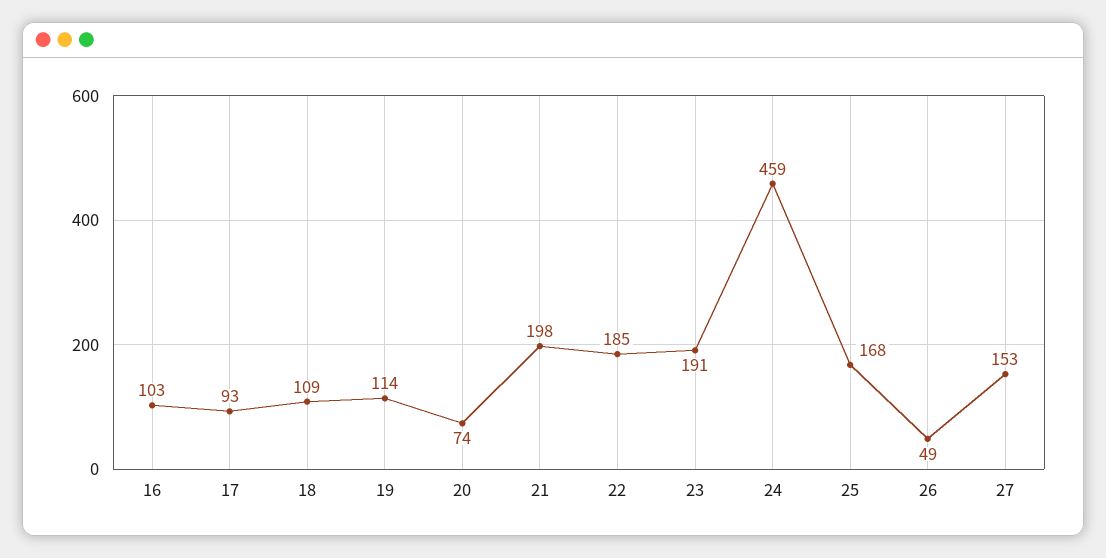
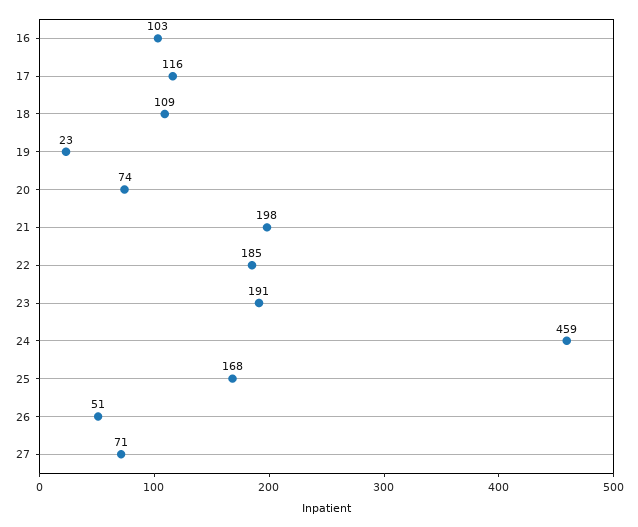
  {
    "16": 103,
-   "17": 93,
+   "17": 116,
    "18": 109,
-   "19": 114,
+   "19": 23,
    "20": 74,
    "21": 198,
    "22": 185,
    "23": 191,
    "24": 459,
    "25": 168,
-   "26": 49,
+   "26": 51,
-   "27": 153
+   "27": 71
  }

